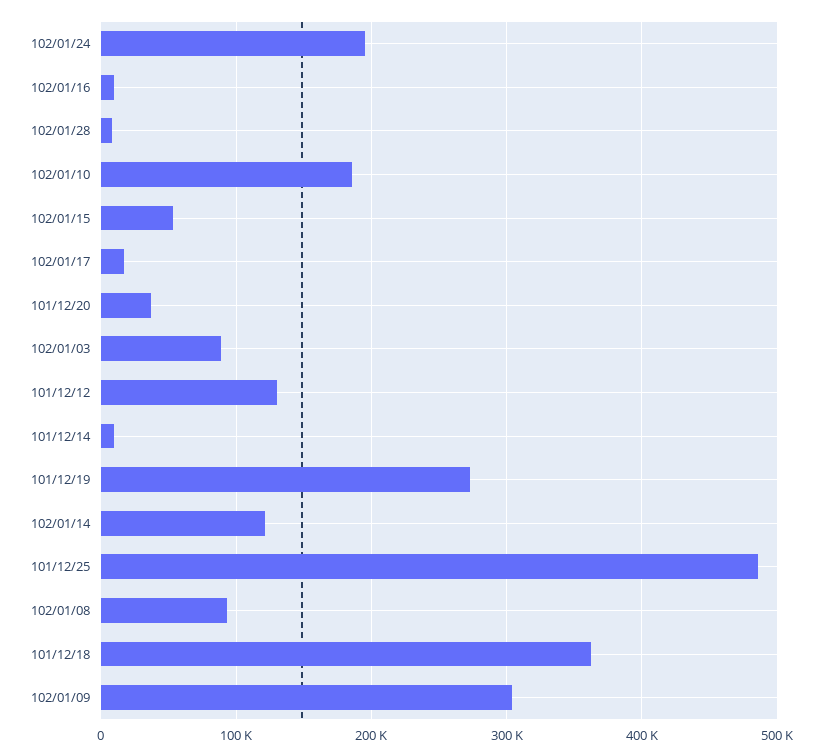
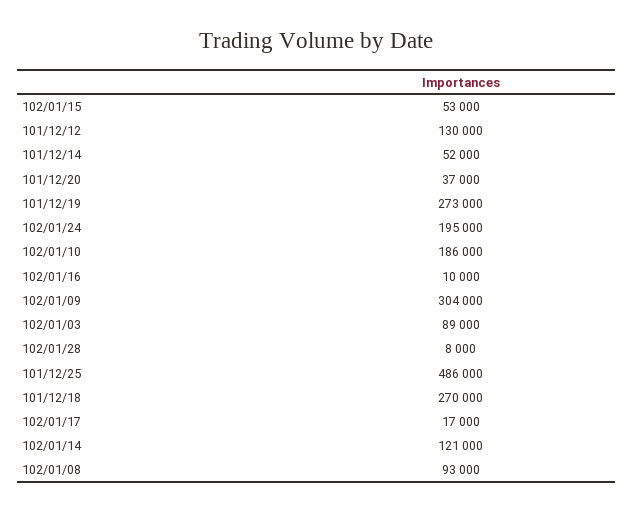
  {
    "102/01/24": 195000,
    "102/01/16": 10000,
    "102/01/28": 8000,
    "102/01/10": 186000,
    "102/01/15": 53000,
    "102/01/17": 17000,
    "101/12/20": 37000,
    "102/01/03": 89000,
    "101/12/12": 130000,
-   "101/12/14": 10000,
+   "101/12/14": 52000,
    "101/12/19": 273000,
    "102/01/14": 121000,
    "101/12/25": 486000,
    "102/01/08": 93000,
-   "101/12/18": 360000,
+   "101/12/18": 270000,
    "102/01/09": 304000
  }

